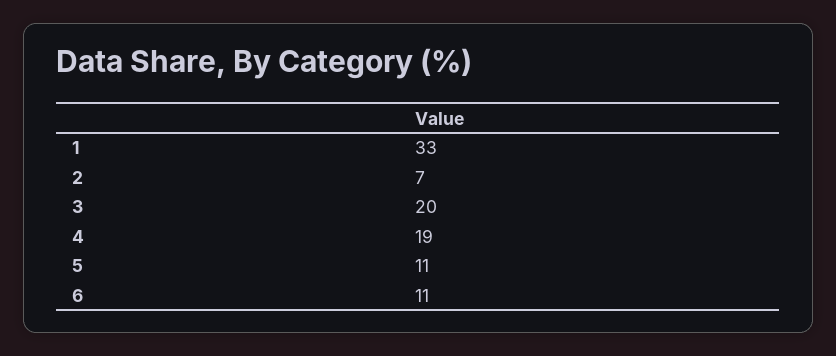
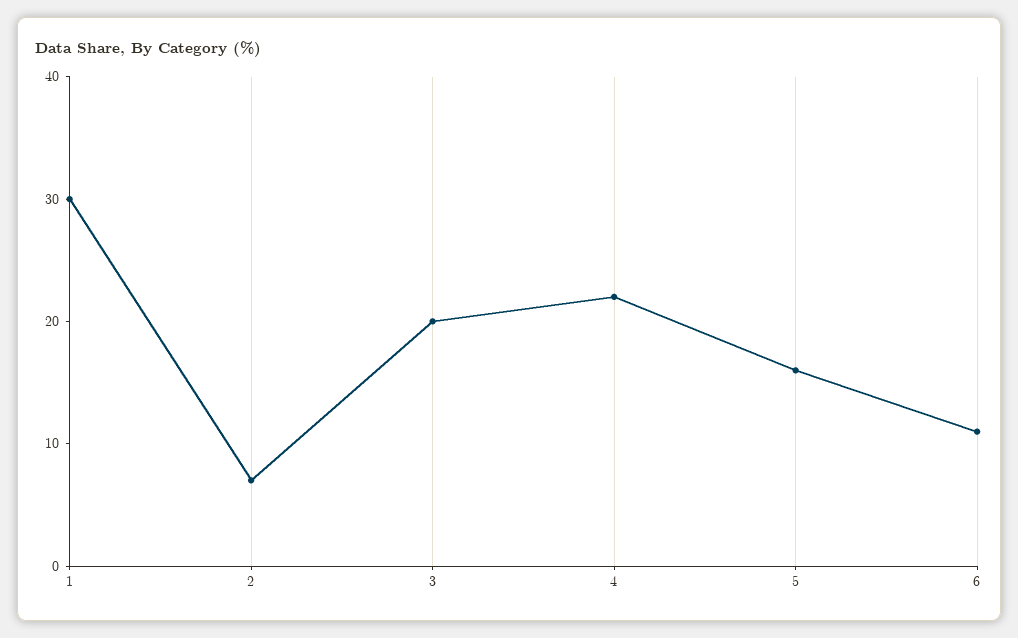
  {
-   "1": 33,
+   "1": 30,
    "2": 7,
    "3": 20,
-   "4": 19,
+   "4": 22,
-   "5": 11,
+   "5": 16,
    "6": 11
  }

